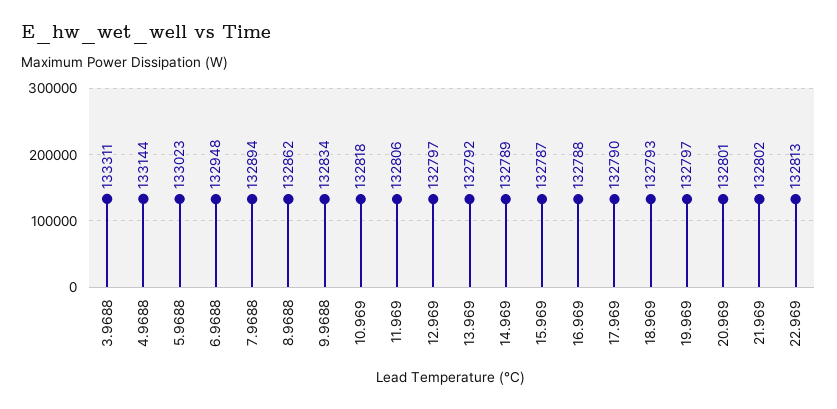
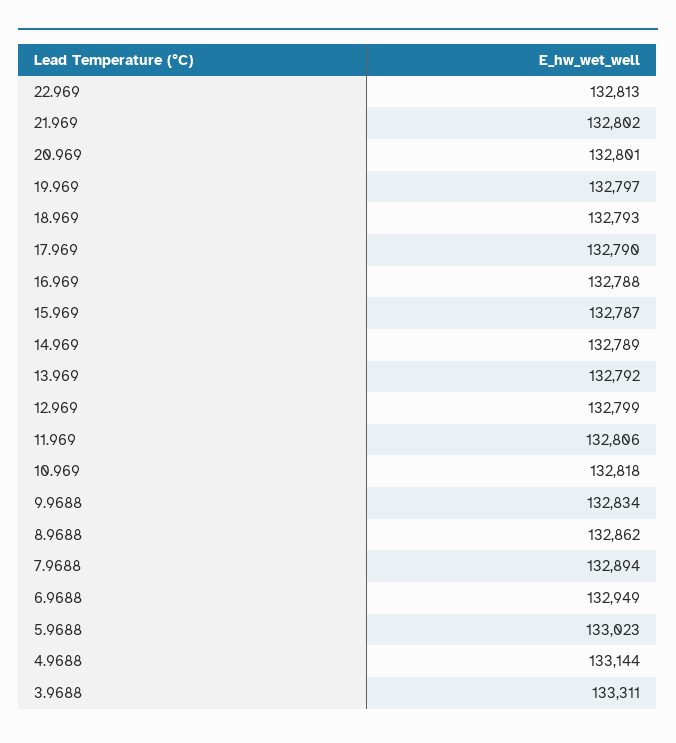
  {
    "3.9688": 133311,
    "4.9688": 133144,
    "5.9688": 133023,
-   "6.9688": 132948,
+   "6.9688": 132949,
    "7.9688": 132894,
    "8.9688": 132862,
    "9.9688": 132834,
    "10.969": 132818,
    "11.969": 132806,
-   "12.969": 132797,
+   "12.969": 132799,
    "13.969": 132792,
    "14.969": 132789,
    "15.969": 132787,
    "16.969": 132788,
    "17.969": 132790,
    "18.969": 132793,
    "19.969": 132797,
    "20.969": 132801,
    "21.969": 132802,
    "22.969": 132813
  }

